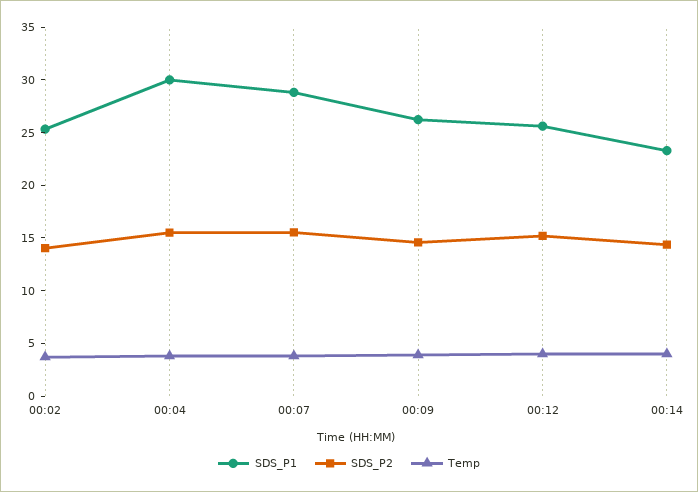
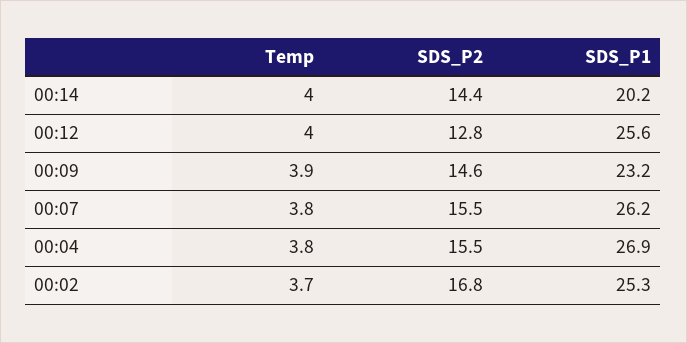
  {
    "SDS_P1": {
      "00:02": 25.3,
-     "00:04": 30,
+     "00:04": 26.9,
-     "00:07": 29,
+     "00:07": 26.2,
-     "00:09": 26,
+     "00:09": 23.2,
      "00:12": 25.6,
-     "00:14": 23
+     "00:14": 20.2
    },
    "SDS_P2": {
-     "00:02": 14,
+     "00:02": 16.8,
      "00:04": 15.5,
      "00:07": 15.5,
      "00:09": 14.6,
-     "00:12": 15,
+     "00:12": 12.8,
      "00:14": 14.4
    },
    "Temp": {
      "00:02": 3.7,
      "00:04": 3.8,
      "00:07": 3.8,
      "00:09": 3.9,
      "00:12": 4,
      "00:14": 4
    }
  }

